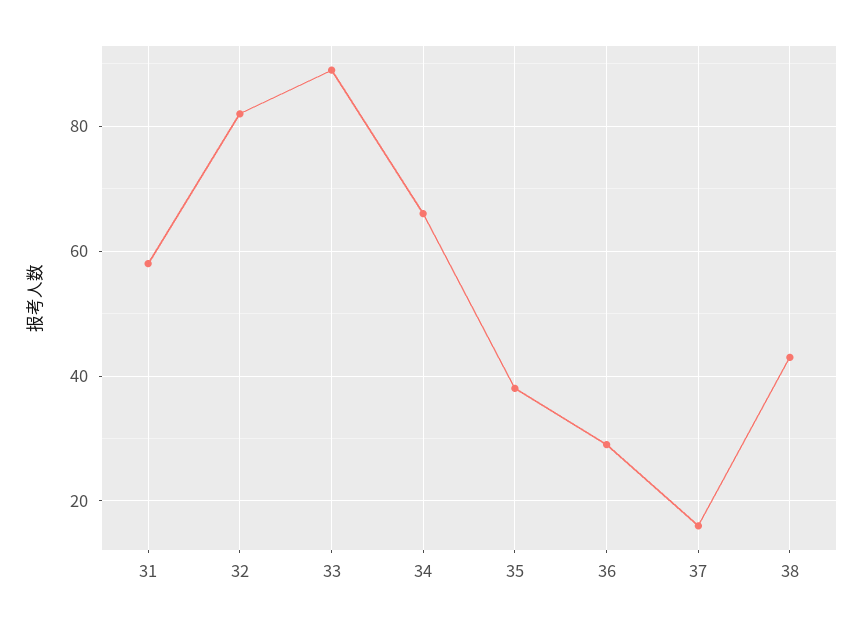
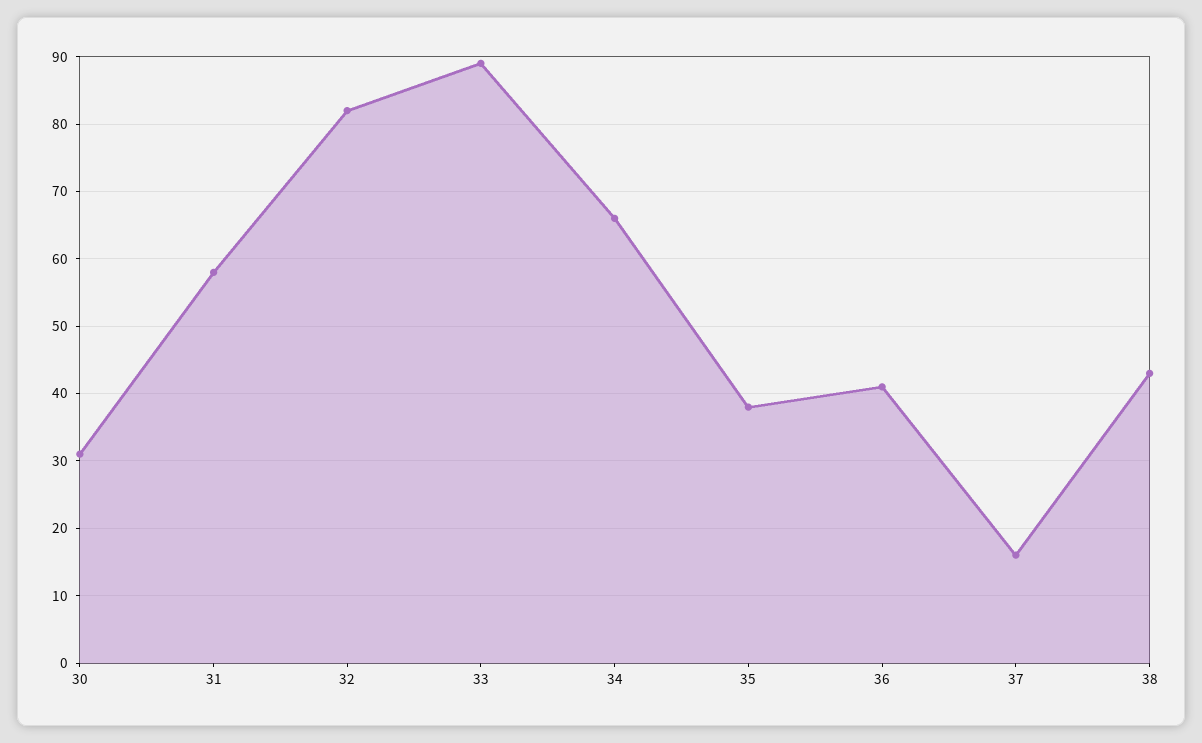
  {
    "31": 58,
    "32": 82,
    "33": 89,
    "34": 66,
    "35": 38,
-   "36": 30,
+   "36": 41,
    "37": 16,
-   "38": 43
+   "38": 43,
+   "30": 31
  }

